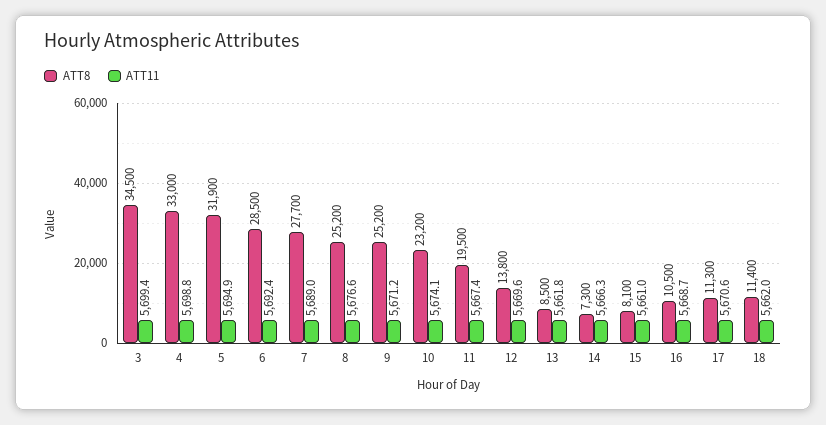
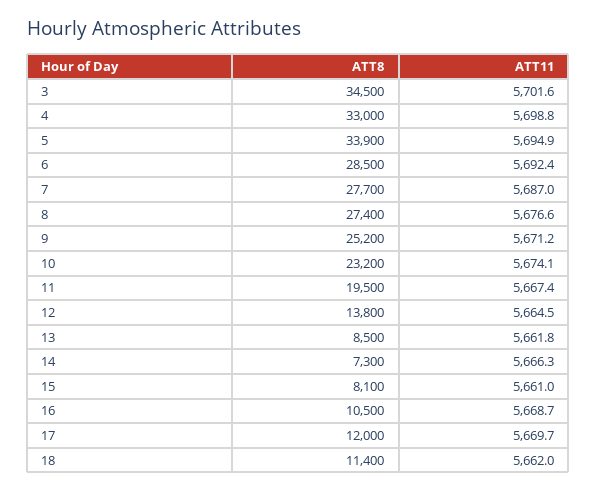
  {
    "ATT8": {
      "3": 34500,
      "4": 33000,
-     "5": 31900,
+     "5": 33900,
      "6": 28500,
      "7": 27700,
-     "8": 25200,
+     "8": 27400,
      "9": 25200,
      "10": 23200,
      "11": 19500,
      "12": 13800,
      "13": 8500,
      "14": 7300,
      "15": 8100,
      "16": 10500,
-     "17": 11300,
+     "17": 12000,
      "18": 11400
    },
    "ATT11": {
-     "3": 5699.4,
+     "3": 5701.6,
      "4": 5698.8,
      "5": 5694.9,
      "6": 5692.4,
-     "7": 5689,
+     "7": 5687,
      "8": 5676.6,
      "9": 5671.2,
      "10": 5674.1,
      "11": 5667.4,
-     "12": 5669.6,
+     "12": 5664.5,
      "13": 5661.8,
      "14": 5666.3,
      "15": 5661,
      "16": 5668.7,
-     "17": 5670.6,
+     "17": 5669.7,
      "18": 5662
    }
  }

